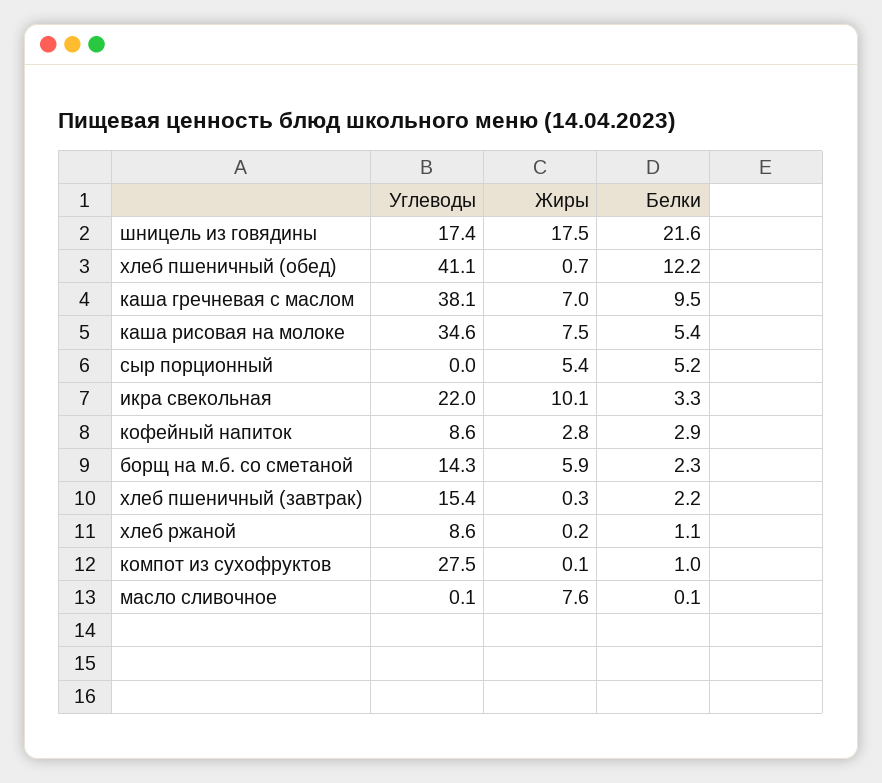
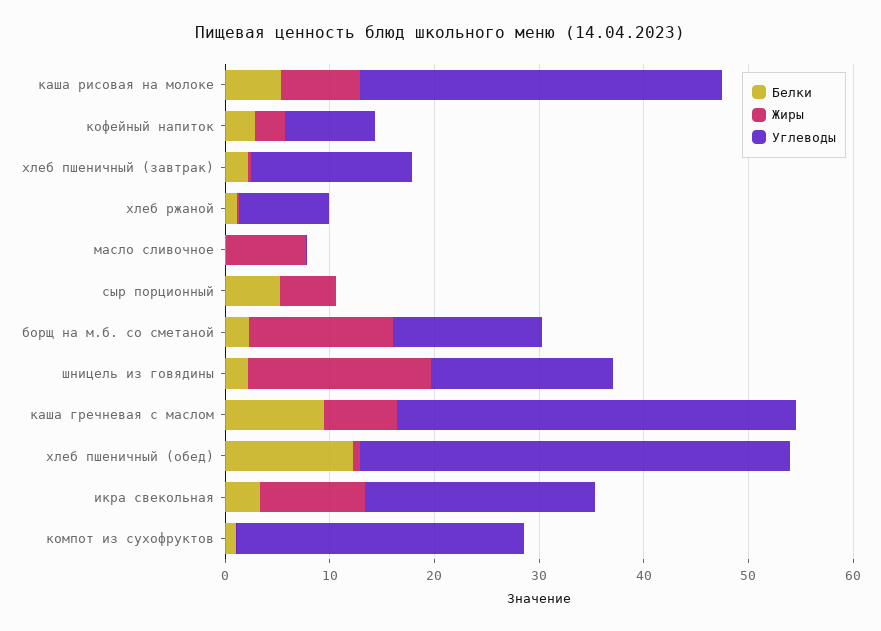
  {
    "Углеводы": {
      "шницель из говядины": 17.4,
      "хлеб пшеничный (обед)": 41.1,
      "каша гречневая с маслом": 38.1,
      "каша рисовая на молоке": 34.6,
      "сыр порционный": 0,
      "икра свекольная": 22,
      "кофейный напиток": 8.6,
      "борщ на м.б. со сметаной": 14.3,
      "хлеб пшеничный (завтрак)": 15.4,
      "хлеб ржаной": 8.6,
      "компот из сухофруктов": 27.5,
      "масло сливочное": 0.1
    },
    "Жиры": {
      "шницель из говядины": 17.5,
      "хлеб пшеничный (обед)": 0.7,
      "каша гречневая с маслом": 7,
      "каша рисовая на молоке": 7.5,
      "сыр порционный": 5.4,
      "икра свекольная": 10.1,
      "кофейный напиток": 2.8,
-     "борщ на м.б. со сметаной": 5.9,
+     "борщ на м.б. со сметаной": 14,
      "хлеб пшеничный (завтрак)": 0.3,
      "хлеб ржаной": 0.2,
      "компот из сухофруктов": 0.1,
      "масло сливочное": 7.6
    },
    "Белки": {
-     "шницель из говядины": 21.6,
+     "шницель из говядины": 2,
      "хлеб пшеничный (обед)": 12.2,
      "каша гречневая с маслом": 9.5,
      "каша рисовая на молоке": 5.4,
      "сыр порционный": 5.2,
      "икра свекольная": 3.3,
      "кофейный напиток": 2.9,
      "борщ на м.б. со сметаной": 2.3,
      "хлеб пшеничный (завтрак)": 2.2,
      "хлеб ржаной": 1.1,
      "компот из сухофруктов": 1,
      "масло сливочное": 0.1
    }
  }

